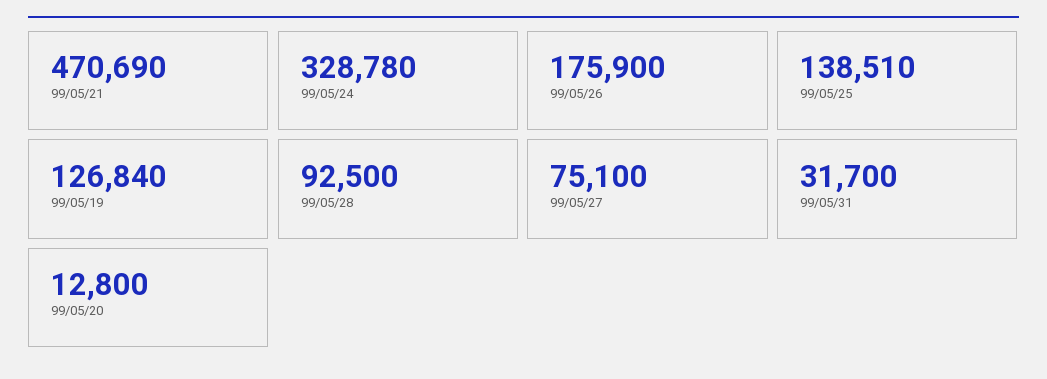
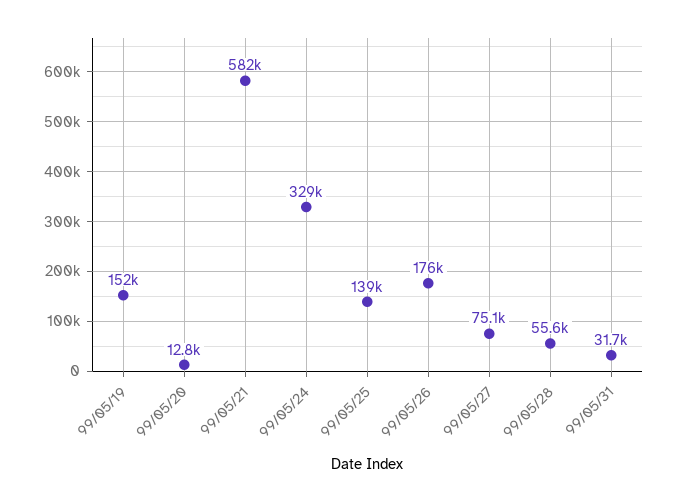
  {
-   "99/05/21": 470690,
+   "99/05/21": 582000,
    "99/05/24": 328780,
    "99/05/26": 175900,
    "99/05/25": 138510,
-   "99/05/19": 126840,
+   "99/05/19": 152000,
-   "99/05/28": 92500,
+   "99/05/28": 55600,
    "99/05/27": 75100,
    "99/05/31": 31700,
    "99/05/20": 12800
  }

